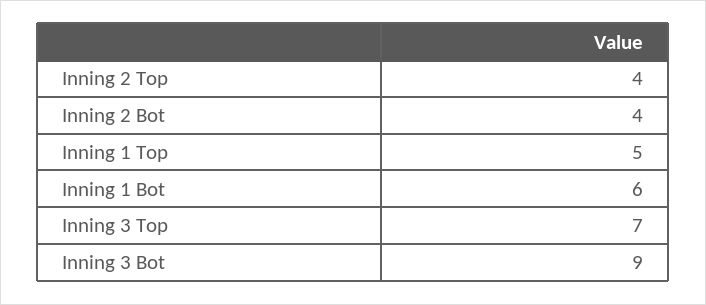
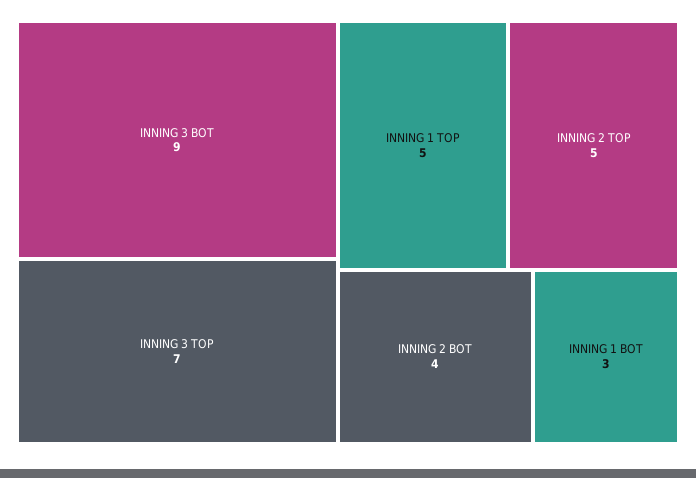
  {
-   "Inning 2 Top": 4,
+   "Inning 2 Top": 5,
    "Inning 2 Bot": 4,
    "Inning 1 Top": 5,
-   "Inning 1 Bot": 6,
+   "Inning 1 Bot": 3,
    "Inning 3 Top": 7,
    "Inning 3 Bot": 9
  }

